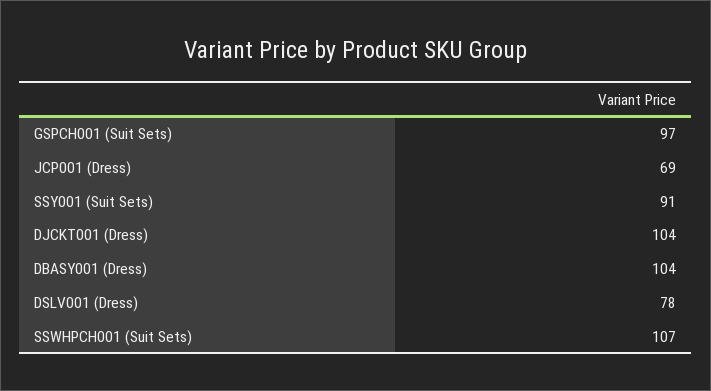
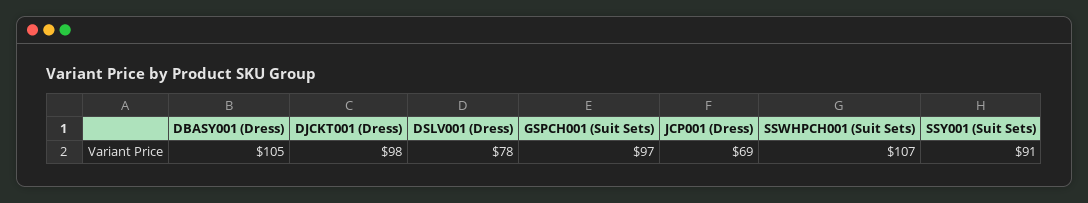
  {
    "GSPCH001 (Suit Sets)": 97,
    "JCP001 (Dress)": 69,
    "SSY001 (Suit Sets)": 91,
-   "DJCKT001 (Dress)": 104,
+   "DJCKT001 (Dress)": 98,
-   "DBASY001 (Dress)": 104,
+   "DBASY001 (Dress)": 105,
    "DSLV001 (Dress)": 78,
    "SSWHPCH001 (Suit Sets)": 107
  }

